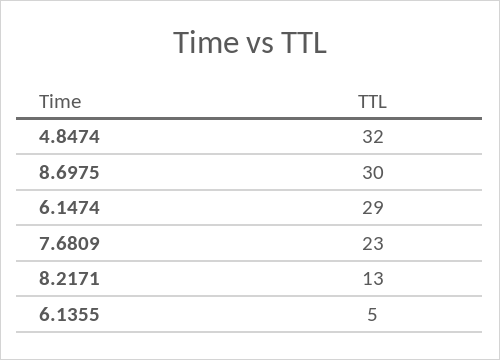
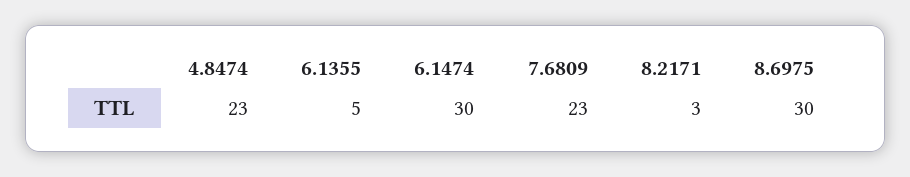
  {
-   "4.8474": 32,
+   "4.8474": 23,
    "8.6975": 30,
-   "6.1474": 29,
+   "6.1474": 30,
    "7.6809": 23,
-   "8.2171": 13,
+   "8.2171": 3,
    "6.1355": 5
  }

